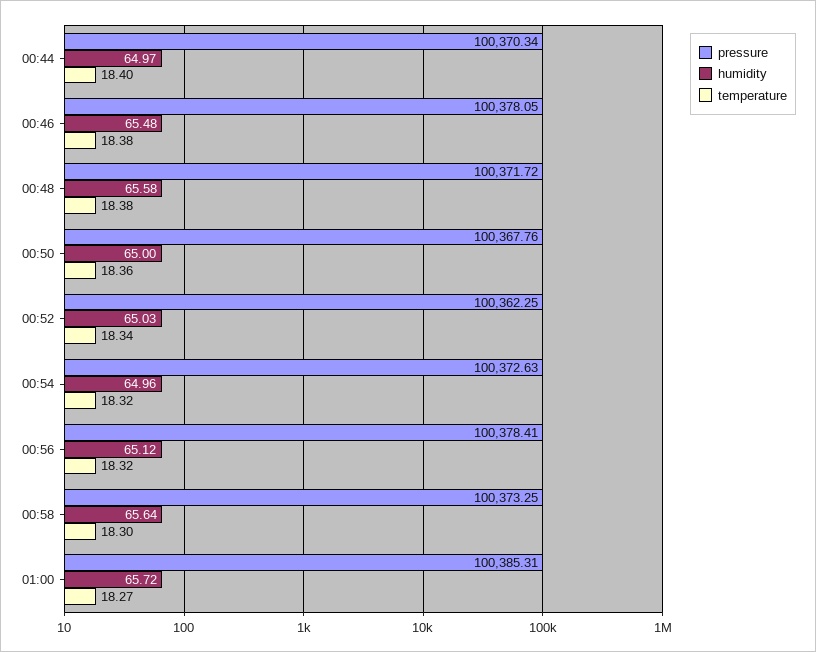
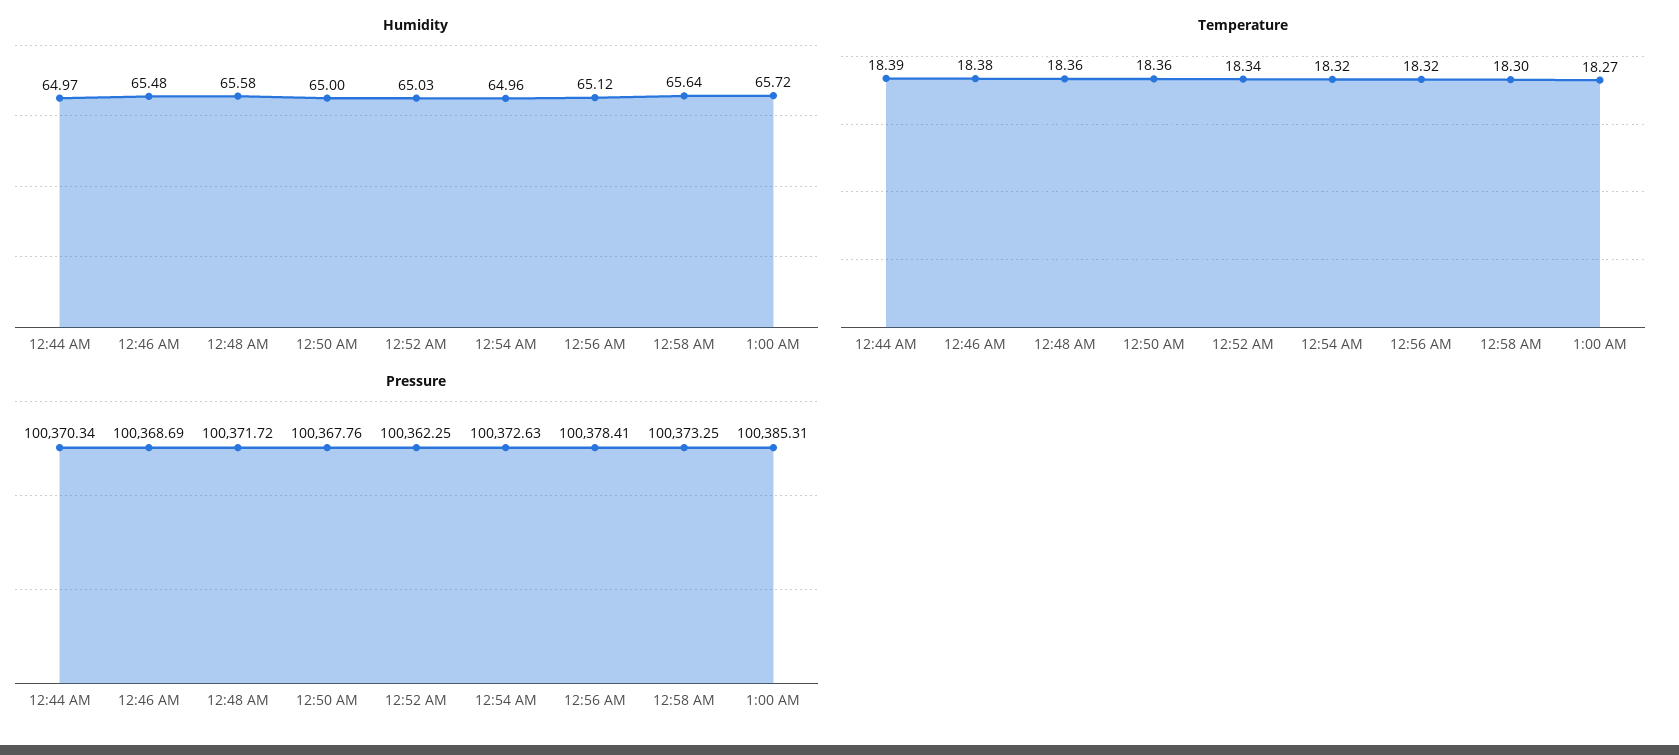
  {
    "pressure": {
      "00:44": 100370.34,
-     "00:46": 100378.05,
+     "00:46": 100368.69,
      "00:48": 100371.72,
      "00:50": 100367.76,
      "00:52": 100362.25,
      "00:54": 100372.63,
      "00:56": 100378.41,
      "00:58": 100373.25,
      "01:00": 100385.31
    },
    "humidity": {
      "00:44": 64.97,
      "00:46": 65.48,
      "00:48": 65.58,
      "00:50": 65,
      "00:52": 65.03,
      "00:54": 64.96,
      "00:56": 65.12,
      "00:58": 65.64,
      "01:00": 65.72
    },
    "temperature": {
-     "00:44": 18.4,
+     "00:44": 18.39,
      "00:46": 18.38,
-     "00:48": 18.38,
+     "00:48": 18.36,
      "00:50": 18.36,
      "00:52": 18.34,
      "00:54": 18.32,
      "00:56": 18.32,
      "00:58": 18.3,
      "01:00": 18.27
    }
  }

